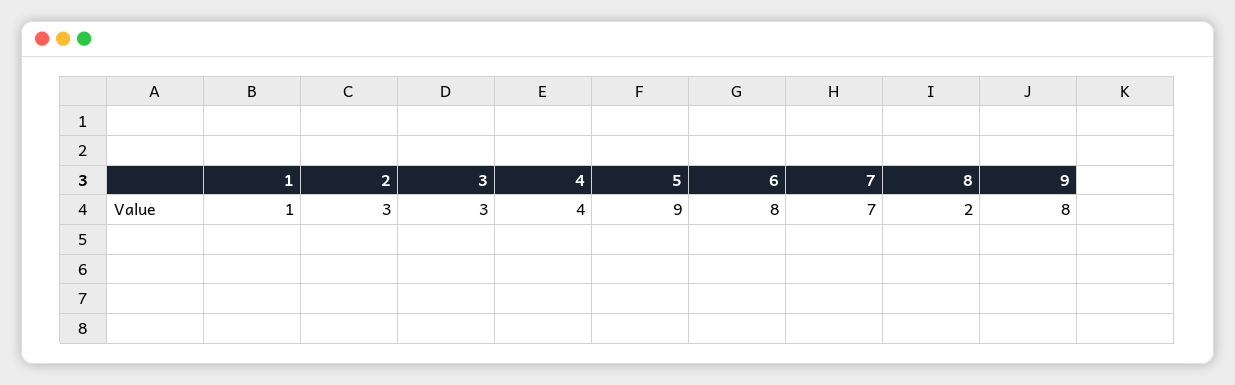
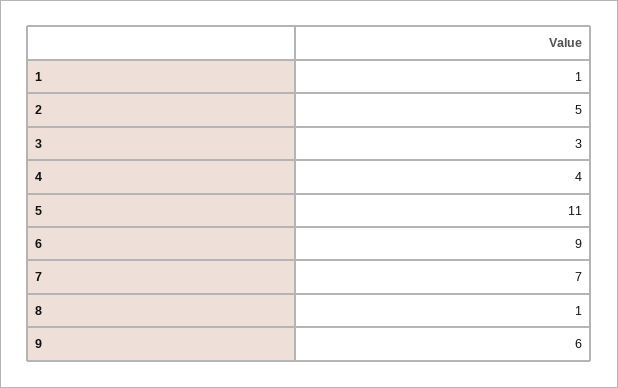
  {
    "1": 1,
-   "2": 3,
+   "2": 5,
    "3": 3,
    "4": 4,
-   "5": 9,
+   "5": 11,
-   "6": 8,
+   "6": 9,
    "7": 7,
-   "8": 2,
+   "8": 1,
-   "9": 8
+   "9": 6
  }

